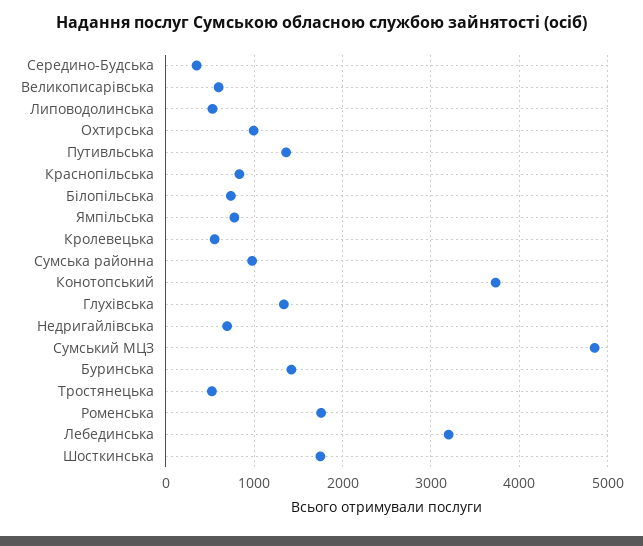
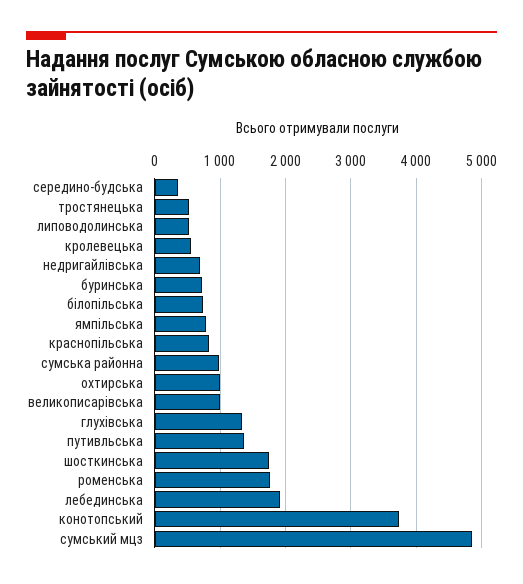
  {
    "Середино-Будська": 400,
-   "Великописарівська": 600,
+   "Великописарівська": 1000,
    "Липоводолинська": 500,
    "Охтирська": 1000,
    "Путивльська": 1400,
    "Краснопільська": 800,
    "Білопільська": 700,
    "Ямпільська": 800,
    "Кролевецька": 600,
    "Сумська районна": 1000,
    "Конотопський": 3700,
    "Глухівська": 1300,
    "Недригайлівська": 700,
    "Сумський МЦЗ": 4900,
-   "Буринська": 1400,
+   "Буринська": 700,
    "Тростянецька": 500,
    "Роменська": 1800,
-   "Лебединська": 3200,
+   "Лебединська": 1900,
    "Шосткинська": 1800
  }

